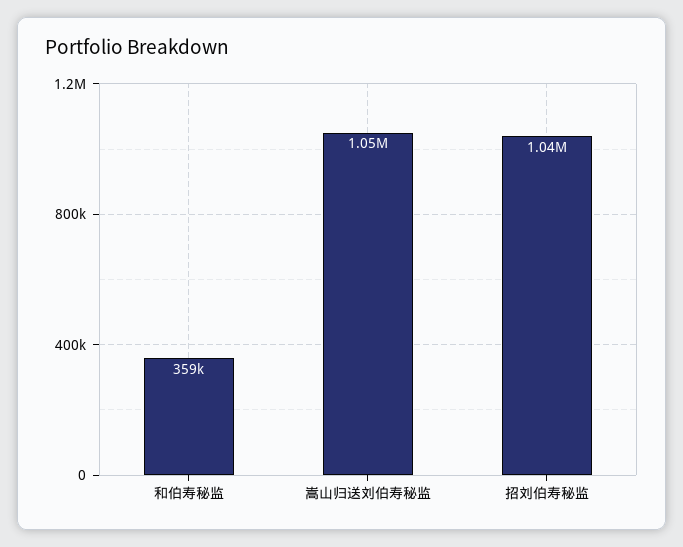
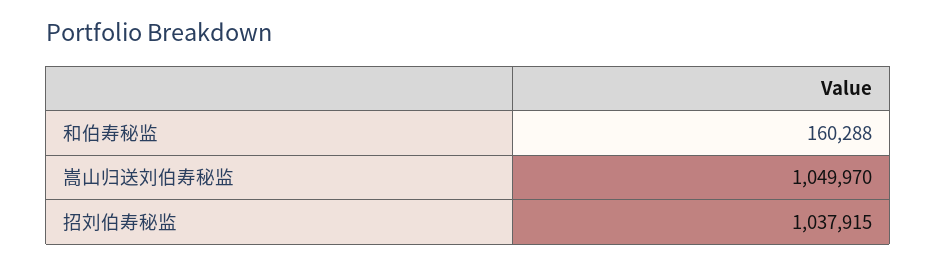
  {
-   "和伯寿秘监": 359000,
+   "和伯寿秘监": 160288,
    "嵩山归送刘伯寿秘监": 1049970,
    "招刘伯寿秘监": 1037915
  }

